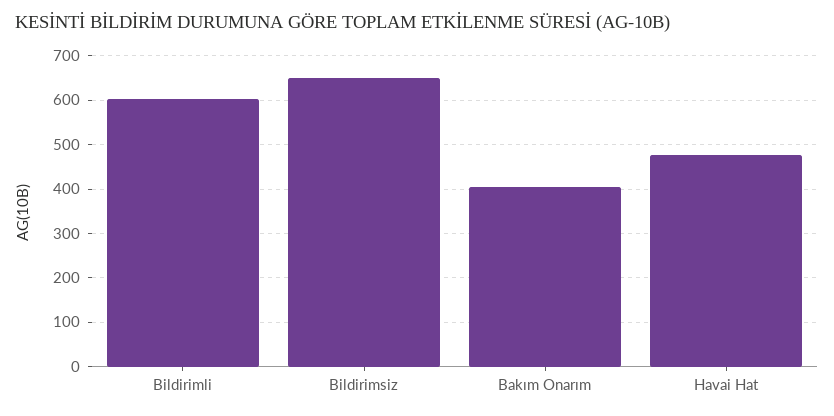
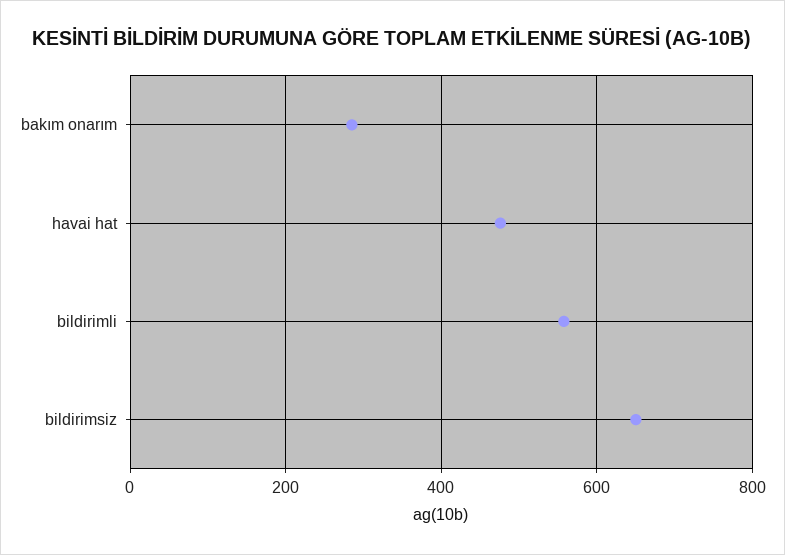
  {
-   "Bildirimli": 600,
+   "Bildirimli": 560,
    "Bildirimsiz": 640,
-   "Bakım Onarım": 400,
+   "Bakım Onarım": 280,
    "Havai Hat": 480
  }

